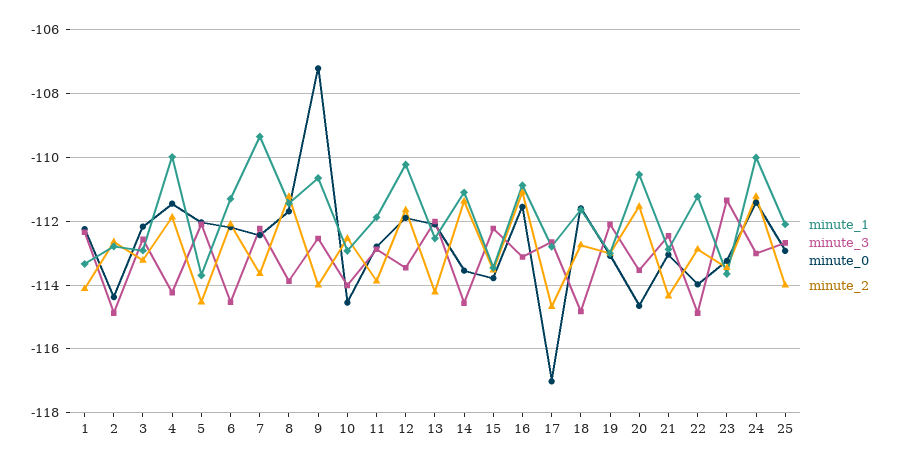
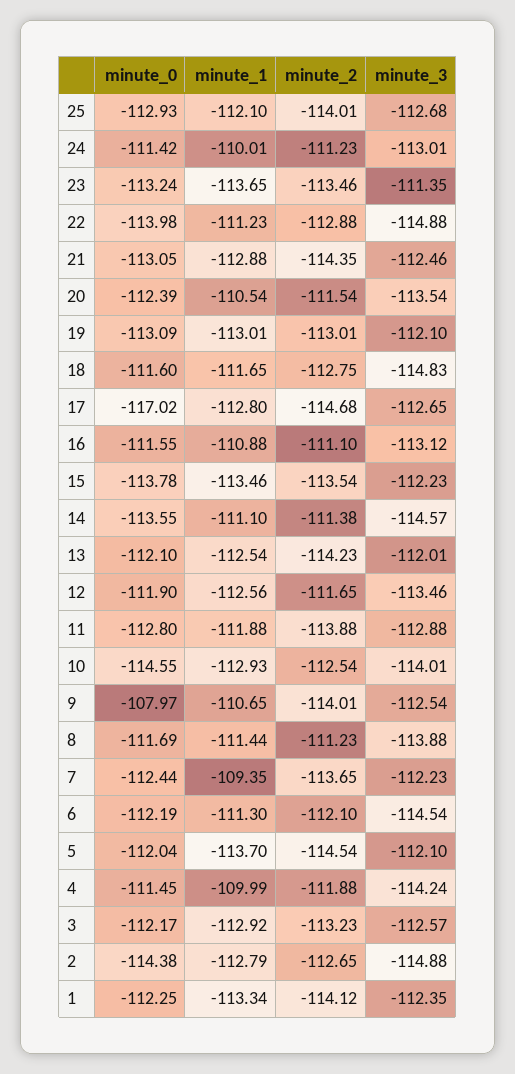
  {
    "minute_1": {
      "1": -113.34,
      "2": -112.79,
      "3": -112.92,
      "4": -109.99,
      "5": -113.7,
      "6": -111.3,
      "7": -109.35,
      "8": -111.44,
      "9": -110.65,
      "10": -112.93,
      "11": -111.88,
-     "12": -110.2,
+     "12": -112.56,
      "13": -112.54,
      "14": -111.1,
      "15": -113.46,
      "16": -110.88,
      "17": -112.8,
      "18": -111.65,
      "19": -113.01,
      "20": -110.54,
      "21": -112.88,
      "22": -111.23,
      "23": -113.65,
      "24": -110.01,
      "25": -112.1
    },
    "minute_3": {
      "1": -112.35,
      "2": -114.88,
      "3": -112.57,
      "4": -114.24,
      "5": -112.1,
      "6": -114.54,
      "7": -112.23,
      "8": -113.88,
      "9": -112.54,
      "10": -114.01,
      "11": -112.88,
      "12": -113.46,
      "13": -112.01,
      "14": -114.57,
      "15": -112.23,
      "16": -113.12,
      "17": -112.65,
      "18": -114.83,
      "19": -112.1,
      "20": -113.54,
      "21": -112.46,
      "22": -114.88,
      "23": -111.35,
      "24": -113.01,
      "25": -112.68
    },
    "minute_0": {
      "1": -112.25,
      "2": -114.38,
      "3": -112.17,
      "4": -111.45,
      "5": -112.04,
      "6": -112.19,
      "7": -112.44,
      "8": -111.69,
-     "9": -107.2,
+     "9": -107.97,
      "10": -114.55,
      "11": -112.8,
      "12": -111.9,
      "13": -112.1,
      "14": -113.55,
      "15": -113.78,
      "16": -111.55,
      "17": -117.02,
      "18": -111.6,
      "19": -113.09,
-     "20": -114.6,
+     "20": -112.39,
      "21": -113.05,
      "22": -113.98,
      "23": -113.24,
      "24": -111.42,
      "25": -112.93
    },
    "minute_2": {
      "1": -114.12,
      "2": -112.65,
      "3": -113.23,
      "4": -111.88,
      "5": -114.54,
      "6": -112.1,
      "7": -113.65,
      "8": -111.23,
      "9": -114.01,
      "10": -112.54,
      "11": -113.88,
      "12": -111.65,
      "13": -114.23,
      "14": -111.38,
      "15": -113.54,
      "16": -111.1,
      "17": -114.68,
      "18": -112.75,
      "19": -113.01,
      "20": -111.54,
      "21": -114.35,
      "22": -112.88,
      "23": -113.46,
      "24": -111.23,
      "25": -114.01
    }
  }

